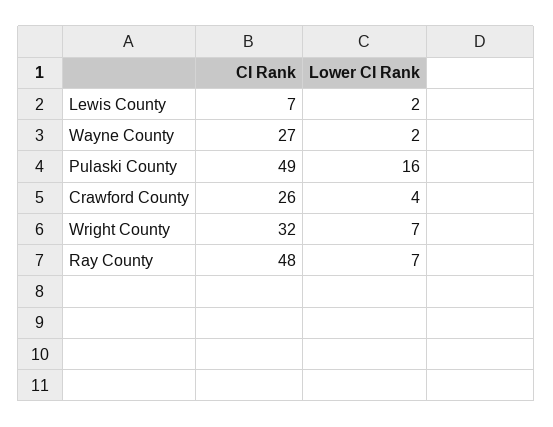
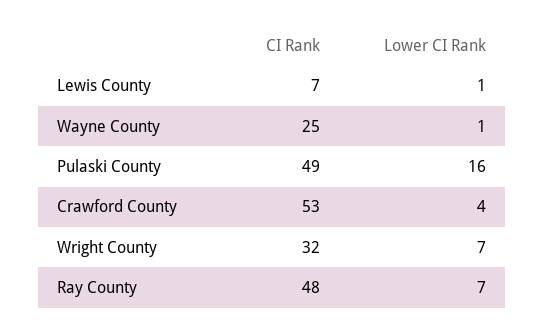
  {
    "CI Rank": {
      "Lewis County": 7,
-     "Wayne County": 27,
+     "Wayne County": 25,
      "Pulaski County": 49,
-     "Crawford County": 26,
+     "Crawford County": 53,
      "Wright County": 32,
      "Ray County": 48
    },
    "Lower CI Rank": {
-     "Lewis County": 2,
+     "Lewis County": 1,
-     "Wayne County": 2,
+     "Wayne County": 1,
      "Pulaski County": 16,
      "Crawford County": 4,
      "Wright County": 7,
      "Ray County": 7
    }
  }

